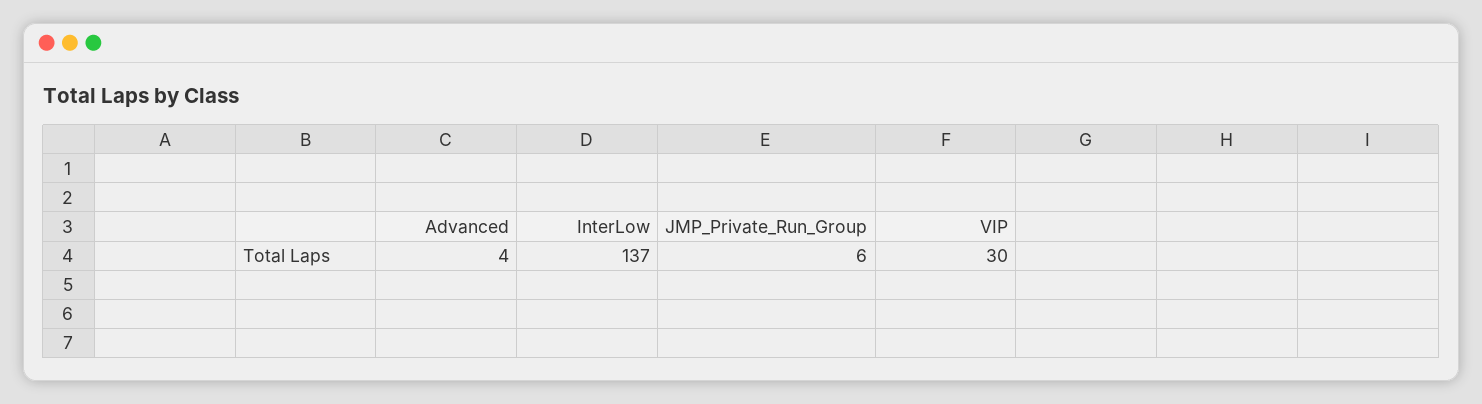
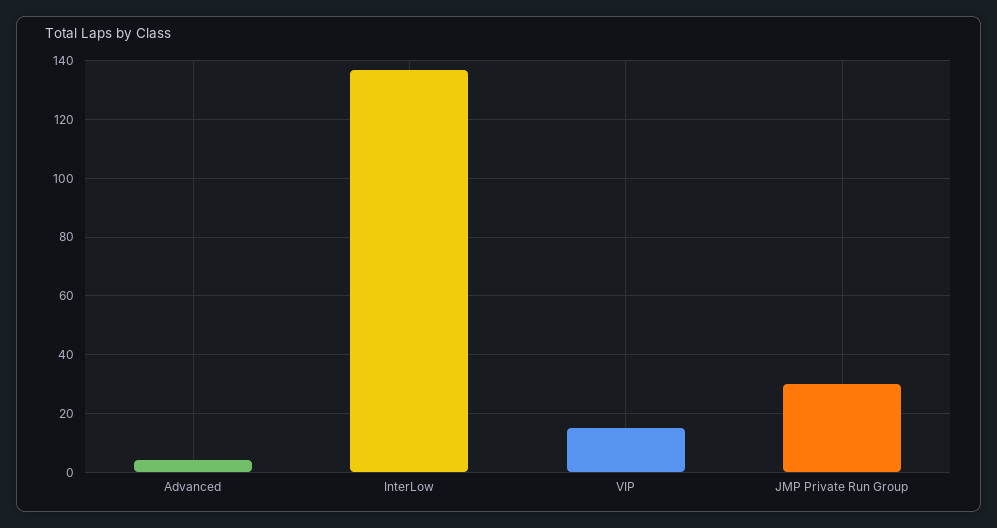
  {
    "Advanced": 4,
    "InterLow": 137,
-   "JMP_Private_Run_Group": 6,
+   "JMP_Private_Run_Group": 30,
-   "VIP": 30
+   "VIP": 15
  }

